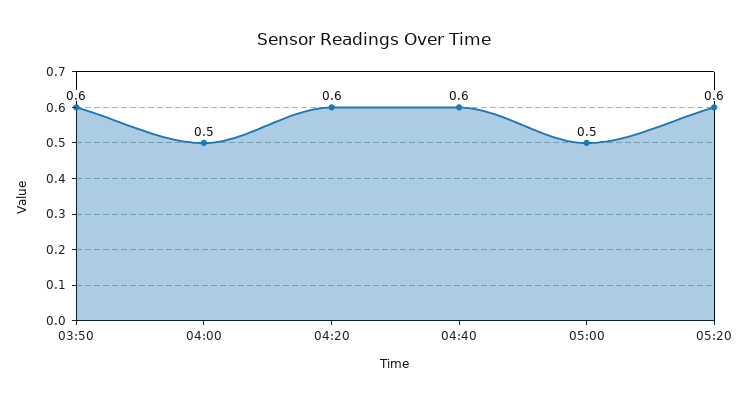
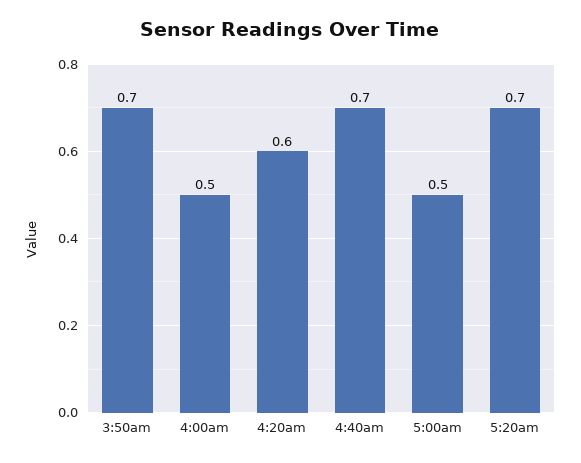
  {
-   "03:50": 0.6,
+   "03:50": 0.7,
    "04:00": 0.5,
    "04:20": 0.6,
-   "04:40": 0.6,
+   "04:40": 0.7,
    "05:00": 0.5,
-   "05:20": 0.6
+   "05:20": 0.7
  }

